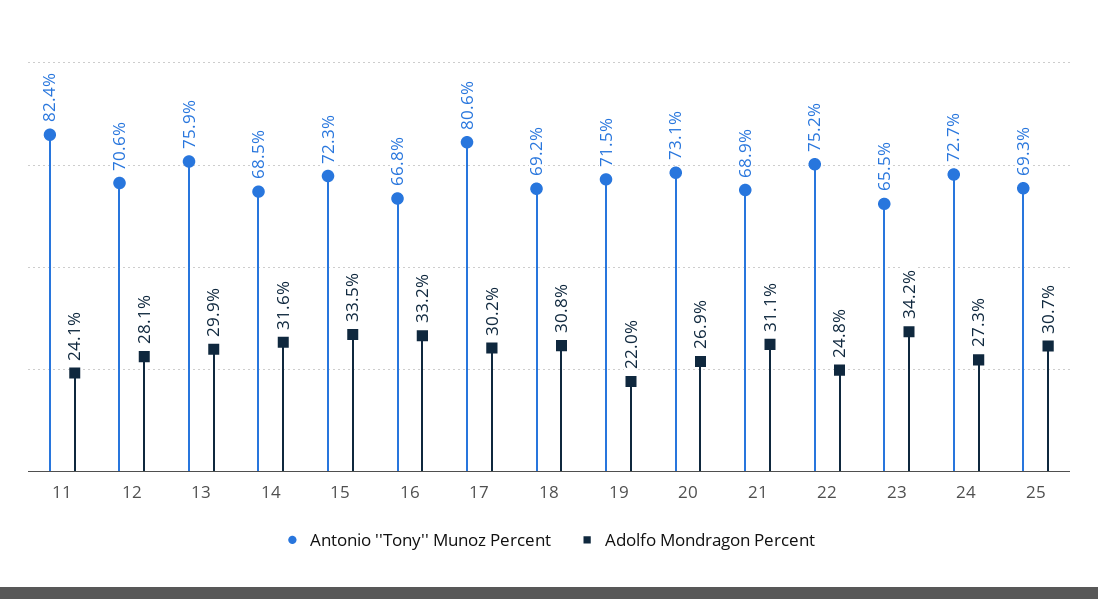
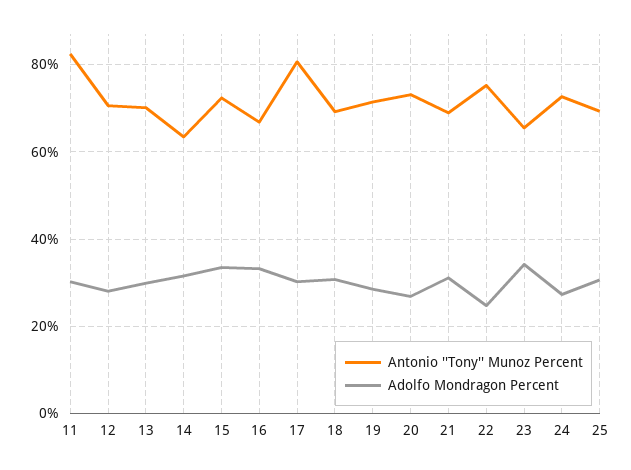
  {
    "Antonio ''Tony'' Munoz Percent": {
      "11": 82.4,
      "12": 70.6,
-     "13": 75.9,
+     "13": 70,
-     "14": 68.5,
+     "14": 64,
      "15": 72.3,
      "16": 66.8,
      "17": 80.6,
      "18": 69.2,
      "19": 71.5,
      "20": 73.1,
      "21": 68.9,
      "22": 75.2,
      "23": 65.5,
      "24": 72.7,
      "25": 69.3
    },
    "Adolfo Mondragon Percent": {
-     "11": 24.1,
+     "11": 30,
      "12": 28.1,
      "13": 29.9,
      "14": 31.6,
      "15": 33.5,
      "16": 33.2,
      "17": 30.2,
      "18": 30.8,
-     "19": 22,
+     "19": 28,
      "20": 26.9,
      "21": 31.1,
      "22": 24.8,
      "23": 34.2,
      "24": 27.3,
      "25": 30.7
    }
  }

